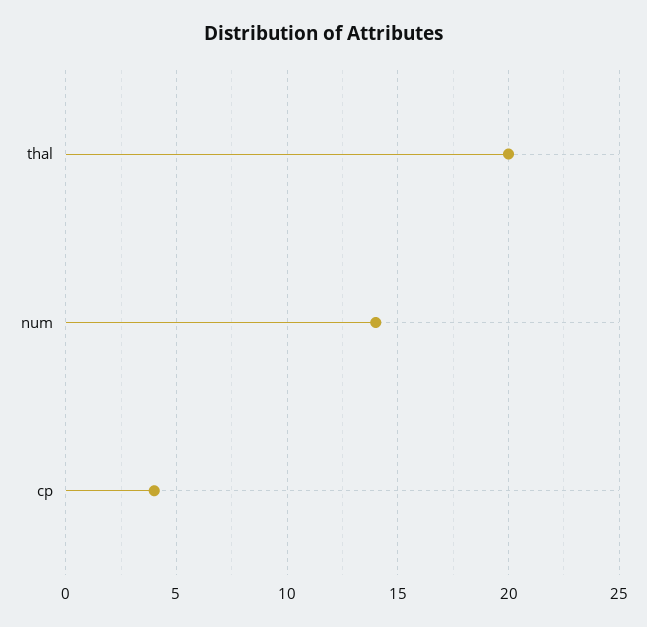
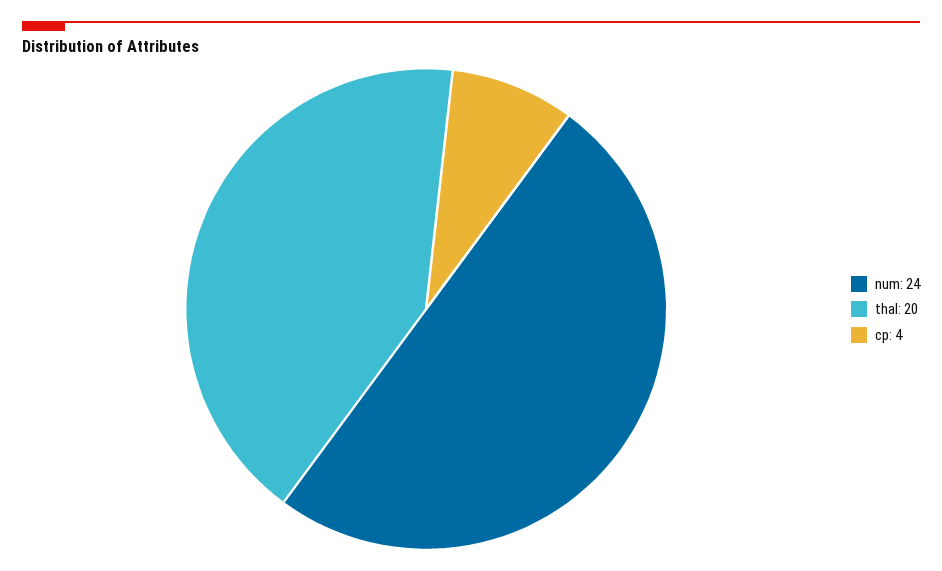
  {
    "thal": 20,
-   "num": 14,
+   "num": 24,
    "cp": 4
  }

